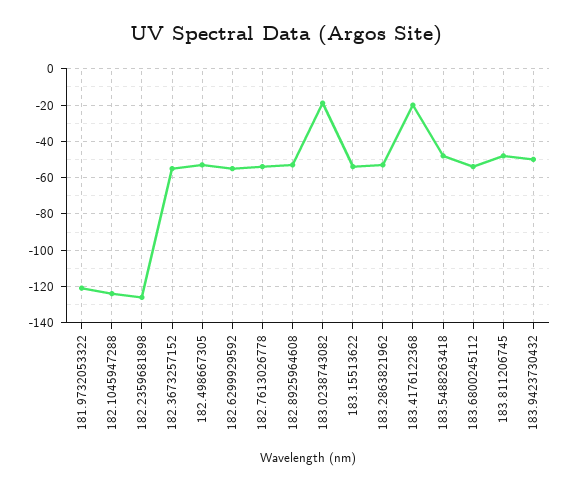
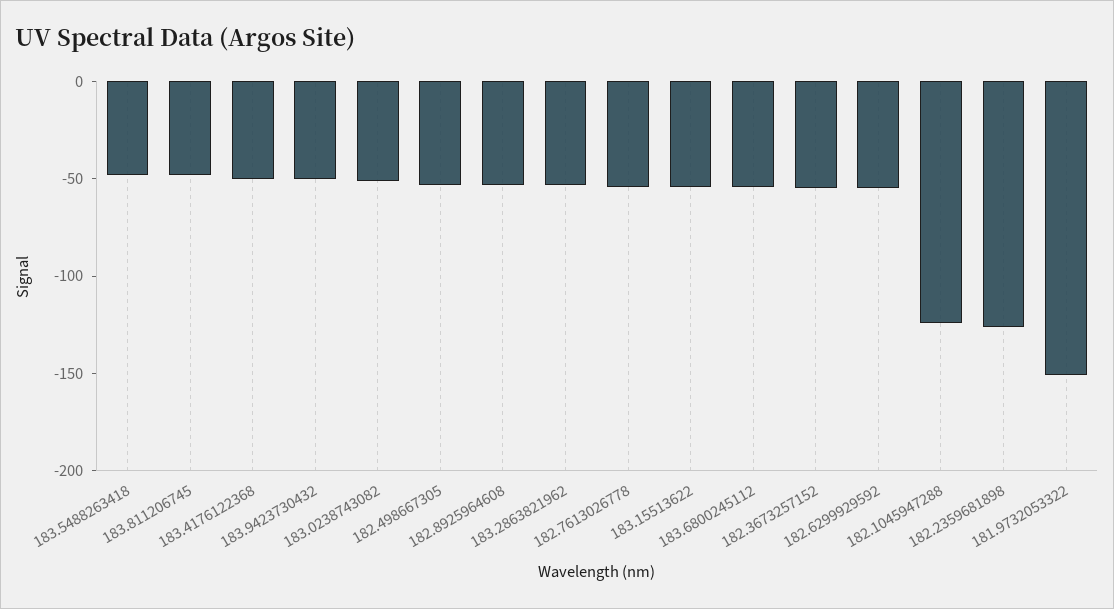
  {
-   "181.9732053322": -120,
+   "181.9732053322": -150,
    "182.1045947288": -125,
    "182.2359681898": -125,
    "182.3673257152": -55,
    "182.498667305": -55,
    "182.6299929592": -55,
    "182.7613026778": -55,
    "182.8925964608": -55,
-   "183.0238743082": -20,
+   "183.0238743082": -50,
    "183.15513622": -55,
    "183.2863821962": -55,
-   "183.4176122368": -20,
+   "183.4176122368": -50,
    "183.5488263418": -50,
    "183.6800245112": -55,
    "183.811206745": -50,
    "183.9423730432": -50
  }

